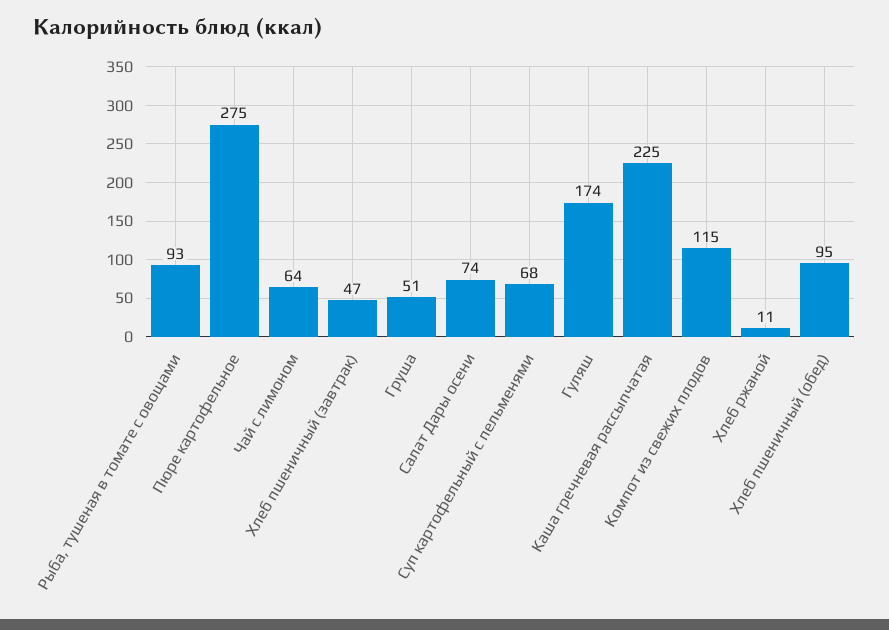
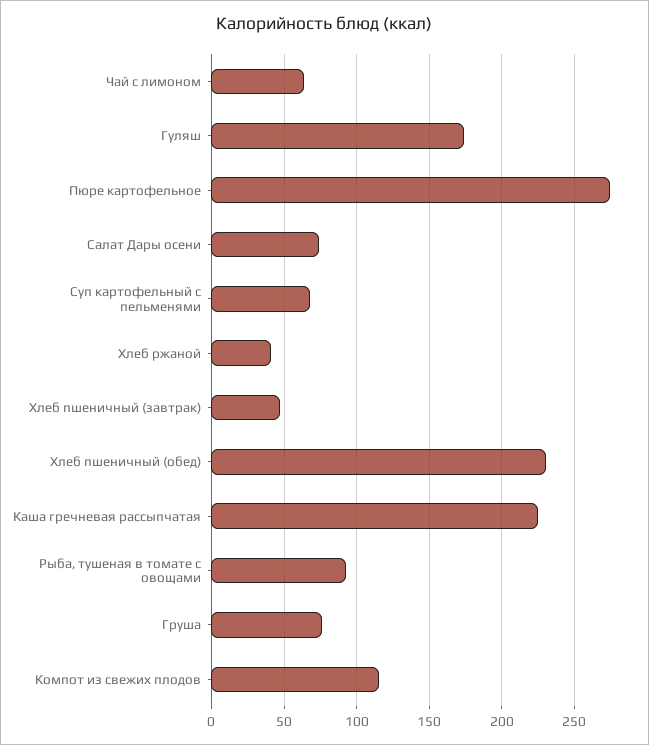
  {
    "Рыба, тушеная в томате с овощами": 93,
    "Пюре картофельное": 275,
    "Чай с лимоном": 64,
    "Хлеб пшеничный (завтрак)": 47,
-   "Груша": 51,
+   "Груша": 75,
    "Салат Дары осени": 74,
    "Суп картофельный с пельменями": 68,
    "Гуляш": 174,
    "Каша гречневая рассыпчатая": 225,
    "Компот из свежих плодов": 115,
-   "Хлеб ржаной": 11,
+   "Хлеб ржаной": 40,
-   "Хлеб пшеничный (обед)": 95
+   "Хлеб пшеничный (обед)": 230
  }

